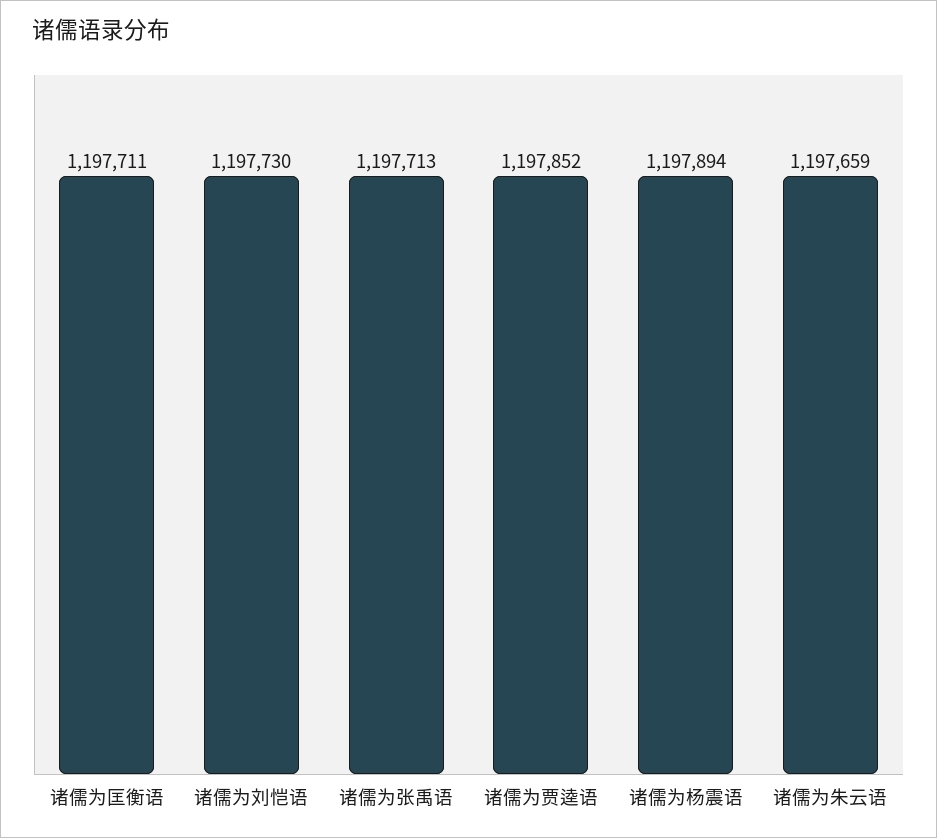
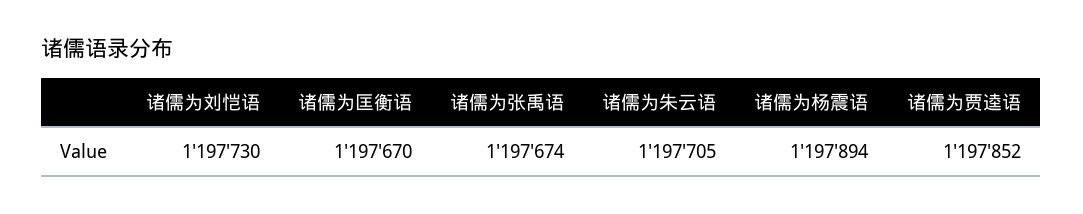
  {
-   "诸儒为匡衡语": 1197711,
+   "诸儒为匡衡语": 1197670,
    "诸儒为刘恺语": 1197730,
-   "诸儒为张禹语": 1197713,
+   "诸儒为张禹语": 1197674,
    "诸儒为贾逵语": 1197852,
    "诸儒为杨震语": 1197894,
-   "诸儒为朱云语": 1197659
+   "诸儒为朱云语": 1197705
  }

